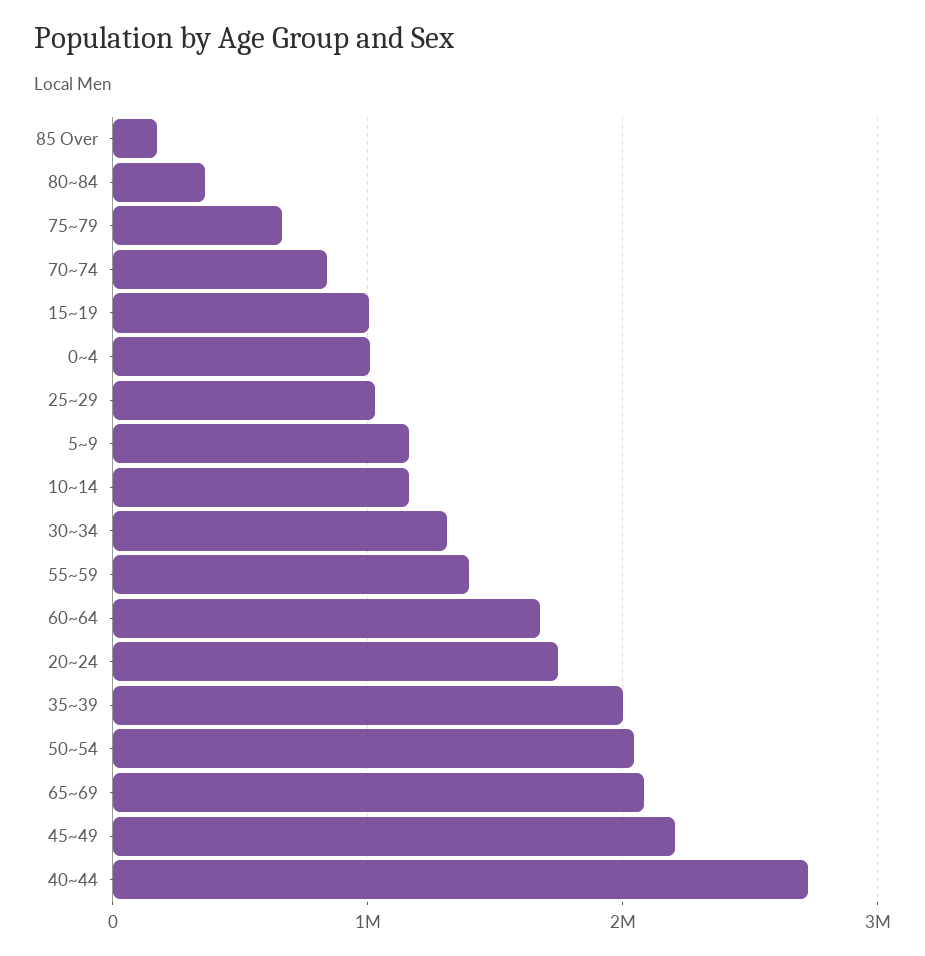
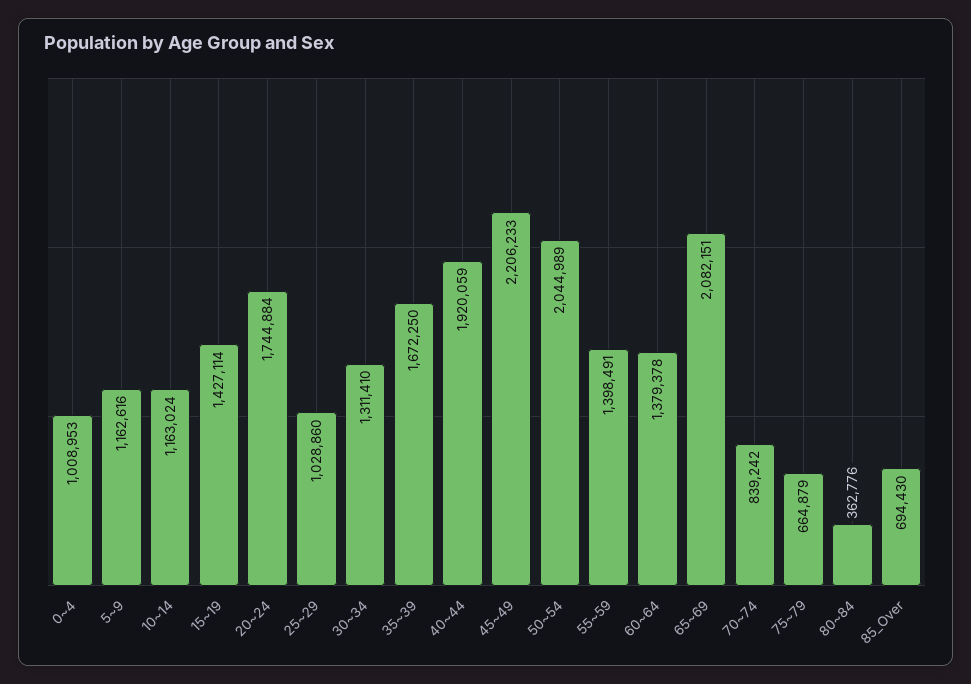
  {
-   "85 Over": 200000,
+   "85 Over": 694430,
    "80~84": 362776,
    "75~79": 664879,
    "70~74": 839242,
-   "15~19": 1000000,
+   "15~19": 1427114,
    "0~4": 1008953,
    "25~29": 1028860,
    "5~9": 1162616,
    "10~14": 1163024,
    "30~34": 1311410,
    "55~59": 1398491,
-   "60~64": 1700000,
+   "60~64": 1379378,
    "20~24": 1744884,
-   "35~39": 2000000,
+   "35~39": 1672250,
    "50~54": 2044989,
    "65~69": 2082151,
    "45~49": 2206233,
-   "40~44": 2700000
+   "40~44": 1920059
  }

